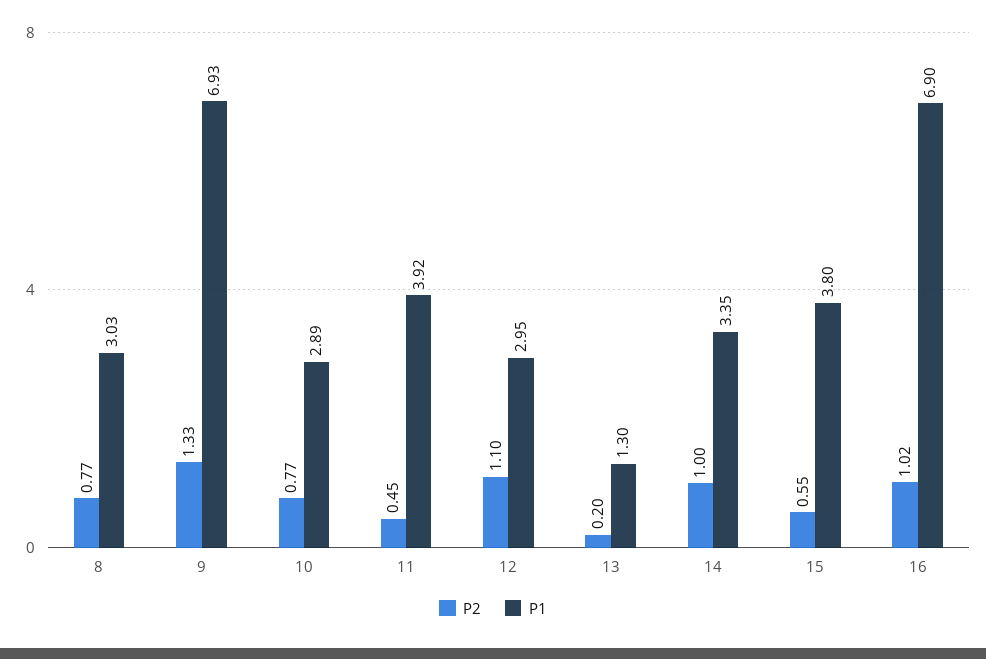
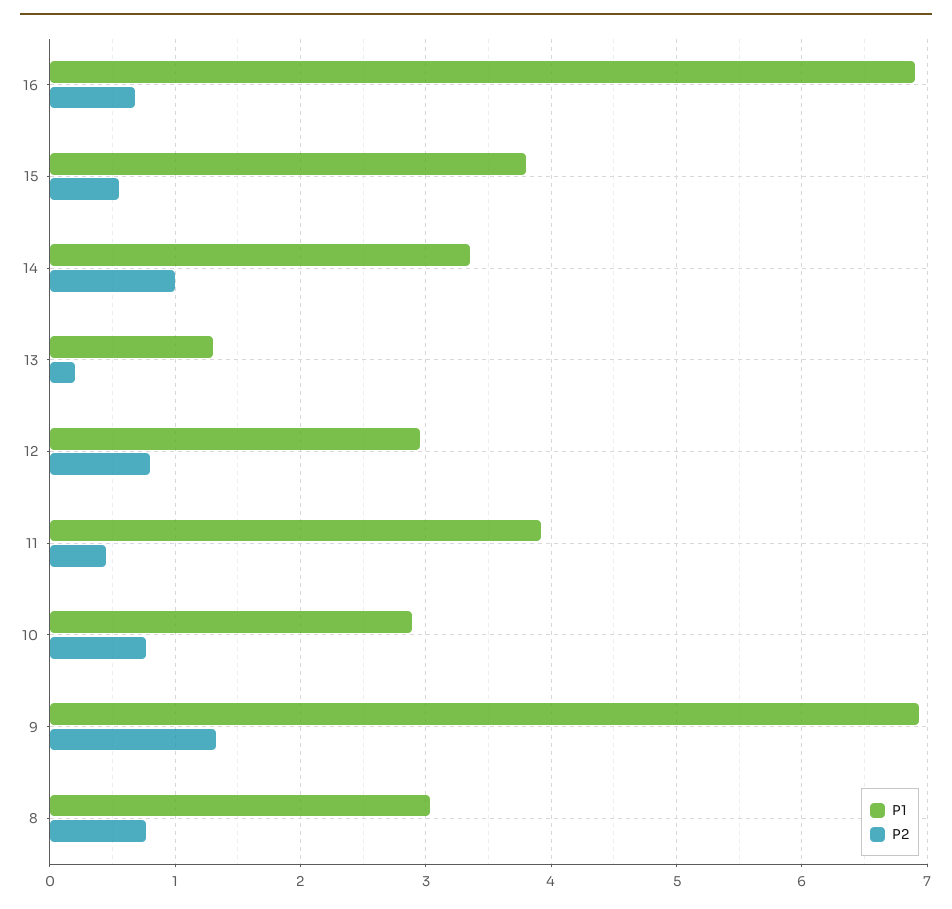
  {
    "P2": {
      "8": 0.77,
      "9": 1.33,
      "10": 0.77,
      "11": 0.45,
-     "12": 1.1,
+     "12": 0.8,
      "13": 0.2,
      "14": 1,
      "15": 0.55,
-     "16": 1.02
+     "16": 0.7
    },
    "P1": {
      "8": 3.03,
      "9": 6.93,
      "10": 2.89,
      "11": 3.92,
      "12": 2.95,
      "13": 1.3,
      "14": 3.35,
      "15": 3.8,
      "16": 6.9
    }
  }

